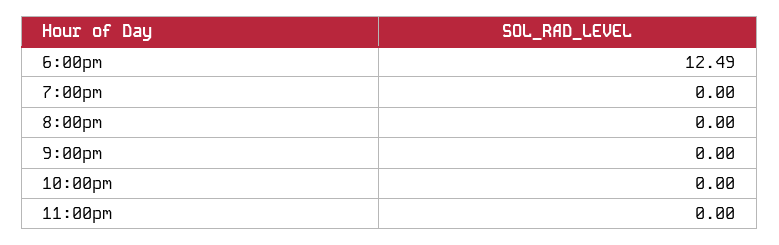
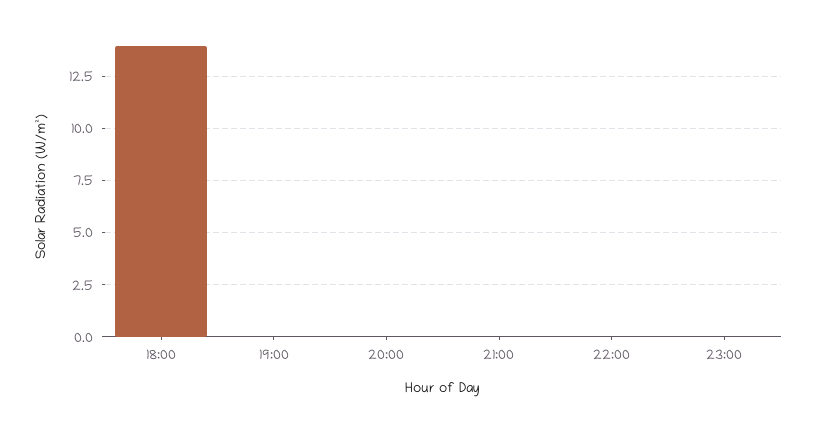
  {
-   "6:00pm": 12.49,
+   "6:00pm": 14,
    "7:00pm": 0,
    "8:00pm": 0,
    "9:00pm": 0,
    "10:00pm": 0,
    "11:00pm": 0
  }

